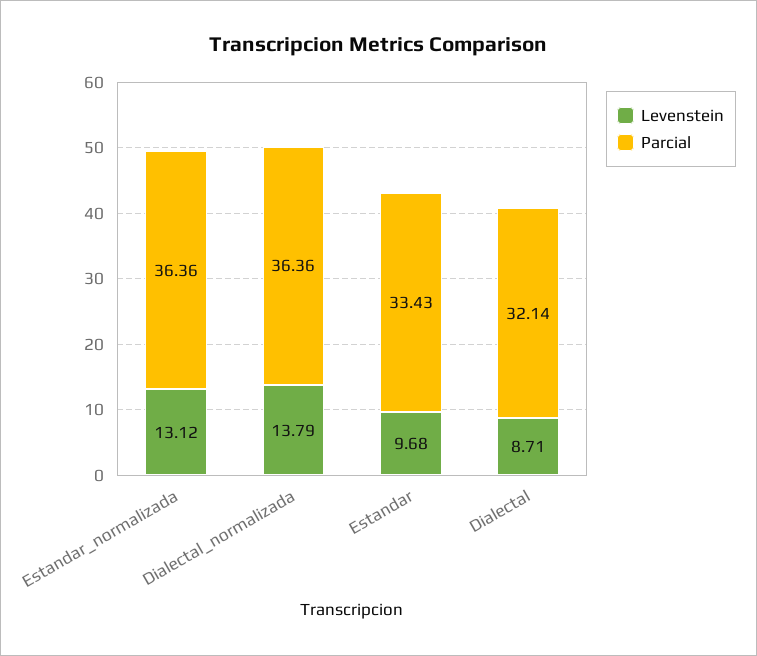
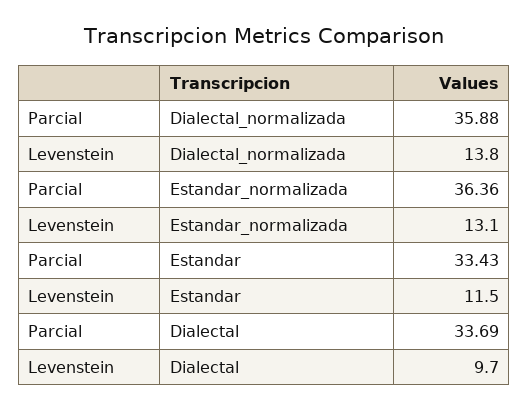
  {
    "Levenstein": {
      "Estandar_normalizada": 13.12,
      "Dialectal_normalizada": 13.79,
-     "Estandar": 9.68,
+     "Estandar": 11.5,
-     "Dialectal": 8.71
+     "Dialectal": 9.7
    },
    "Parcial": {
      "Estandar_normalizada": 36.36,
-     "Dialectal_normalizada": 36.36,
+     "Dialectal_normalizada": 35.88,
      "Estandar": 33.43,
-     "Dialectal": 32.14
+     "Dialectal": 33.69
    }
  }

